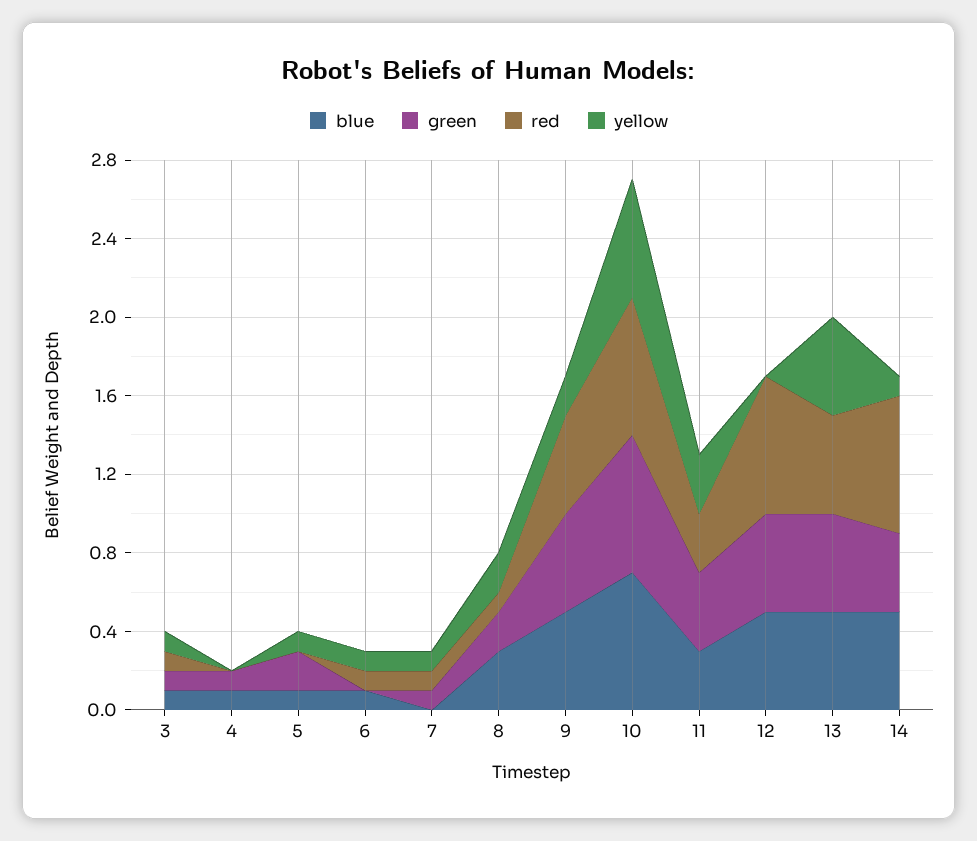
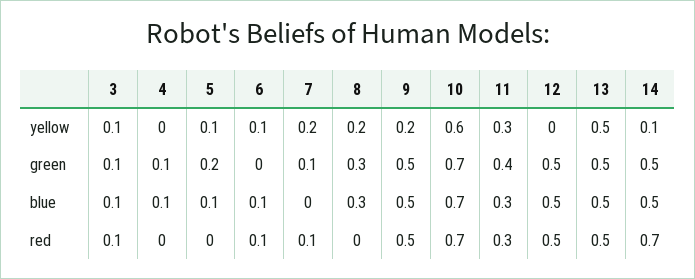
  {
    "blue": {
      "3": 0.1,
      "4": 0.1,
      "5": 0.1,
      "6": 0.1,
      "7": 0,
      "8": 0.3,
      "9": 0.5,
      "10": 0.7,
      "11": 0.3,
      "12": 0.5,
      "13": 0.5,
      "14": 0.5
    },
    "green": {
      "3": 0.1,
      "4": 0.1,
      "5": 0.2,
      "6": 0,
      "7": 0.1,
-     "8": 0.2,
+     "8": 0.3,
      "9": 0.5,
      "10": 0.7,
      "11": 0.4,
      "12": 0.5,
      "13": 0.5,
-     "14": 0.4
+     "14": 0.5
    },
    "red": {
      "3": 0.1,
      "4": 0,
      "5": 0,
      "6": 0.1,
      "7": 0.1,
-     "8": 0.1,
+     "8": 0,
      "9": 0.5,
      "10": 0.7,
      "11": 0.3,
-     "12": 0.7,
+     "12": 0.5,
      "13": 0.5,
      "14": 0.7
    },
    "yellow": {
      "3": 0.1,
      "4": 0,
      "5": 0.1,
      "6": 0.1,
-     "7": 0.1,
+     "7": 0.2,
      "8": 0.2,
      "9": 0.2,
      "10": 0.6,
      "11": 0.3,
      "12": 0,
      "13": 0.5,
      "14": 0.1
    }
  }

